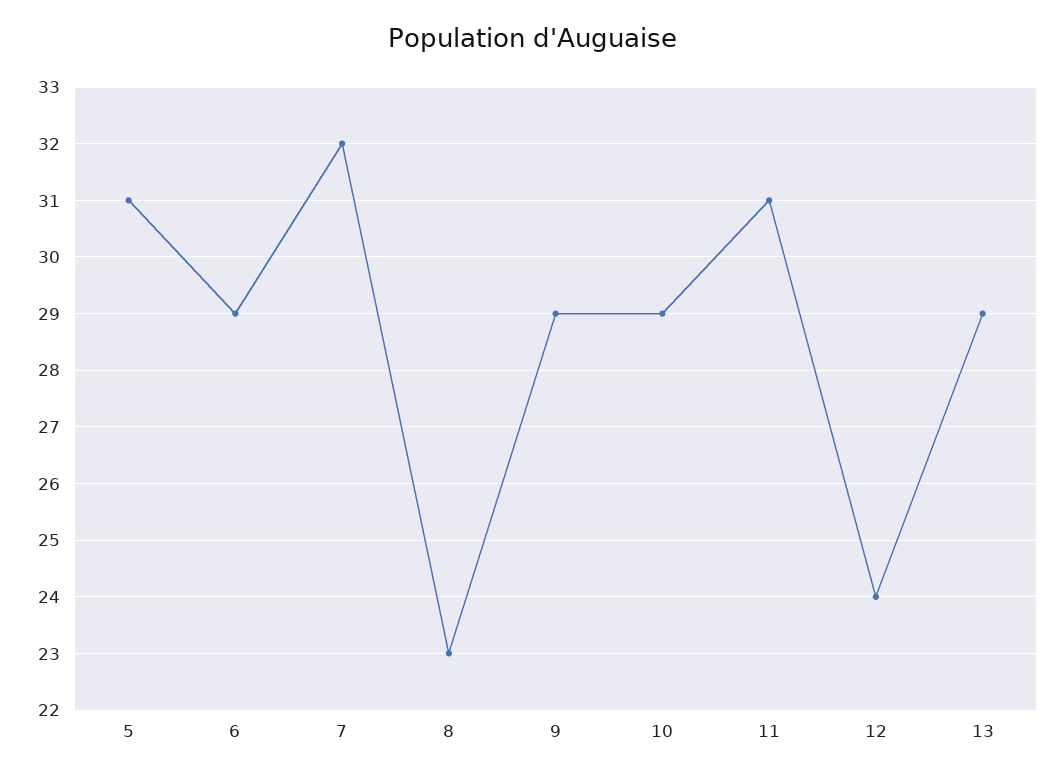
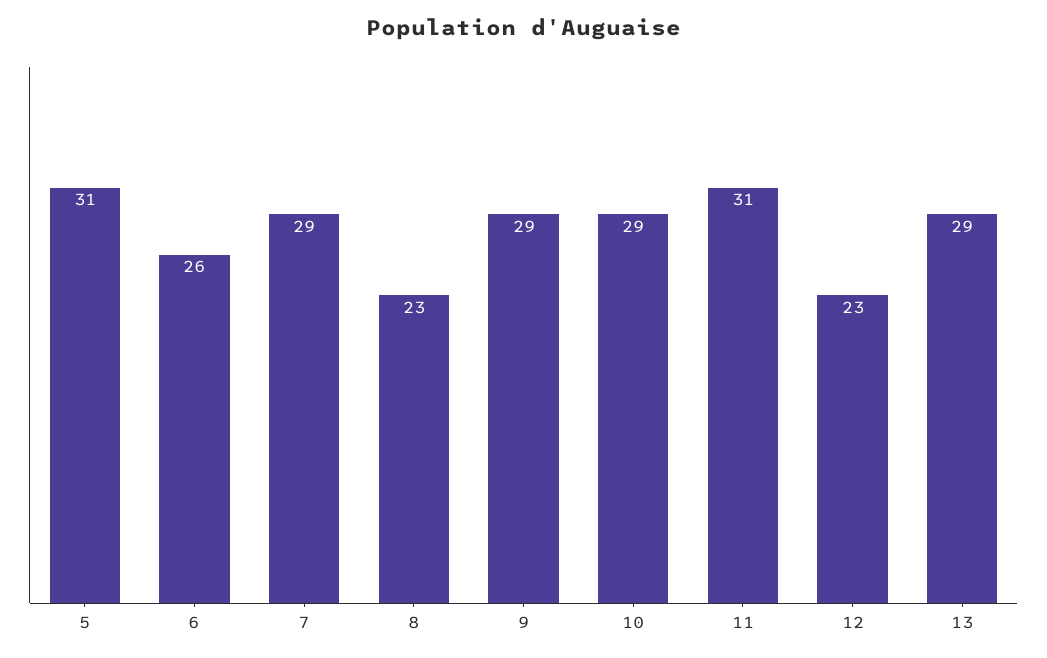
  {
    "5": 31,
-   "6": 29,
+   "6": 26,
-   "7": 32,
+   "7": 29,
    "8": 23,
    "9": 29,
    "10": 29,
    "11": 31,
-   "12": 24,
+   "12": 23,
    "13": 29
  }

